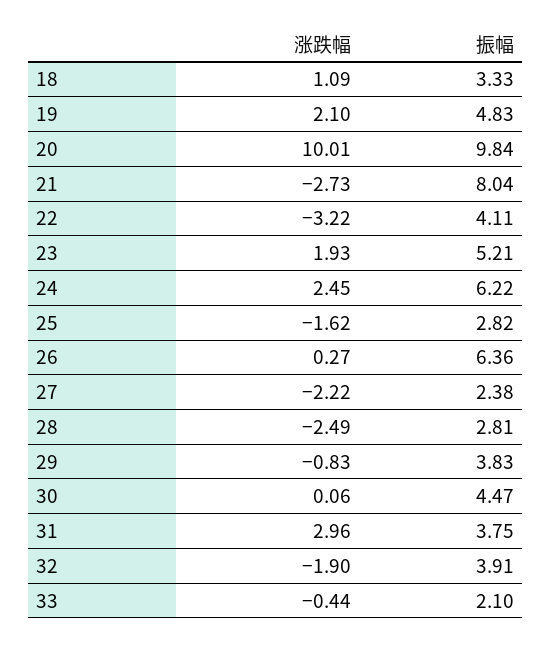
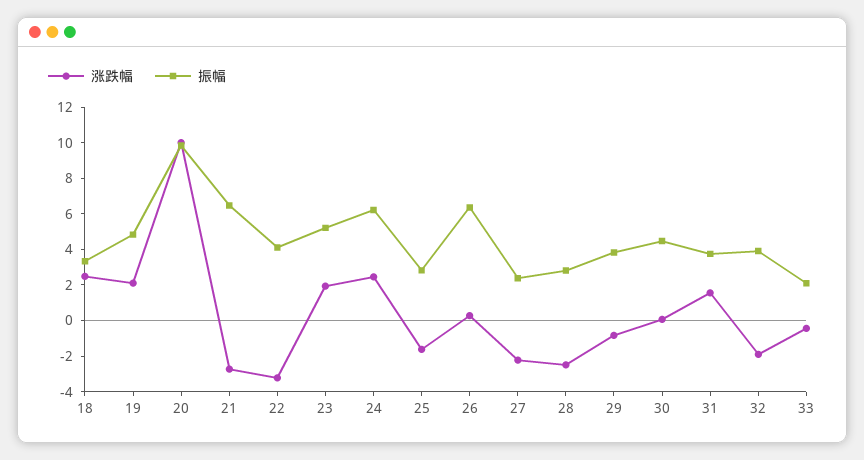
  {
    "涨跌幅": {
-     "18": 1.09,
+     "18": 2.5,
      "19": 2.1,
      "20": 10.01,
      "21": -2.73,
      "22": -3.22,
      "23": 1.93,
      "24": 2.45,
      "25": -1.62,
      "26": 0.27,
      "27": -2.22,
      "28": -2.49,
      "29": -0.83,
      "30": 0.06,
-     "31": 2.96,
+     "31": 1.5,
      "32": -1.9,
      "33": -0.44
    },
    "振幅": {
      "18": 3.33,
      "19": 4.83,
      "20": 9.84,
-     "21": 8.04,
+     "21": 6.5,
      "22": 4.11,
      "23": 5.21,
      "24": 6.22,
      "25": 2.82,
      "26": 6.36,
      "27": 2.38,
      "28": 2.81,
      "29": 3.83,
      "30": 4.47,
      "31": 3.75,
      "32": 3.91,
      "33": 2.1
    }
  }

